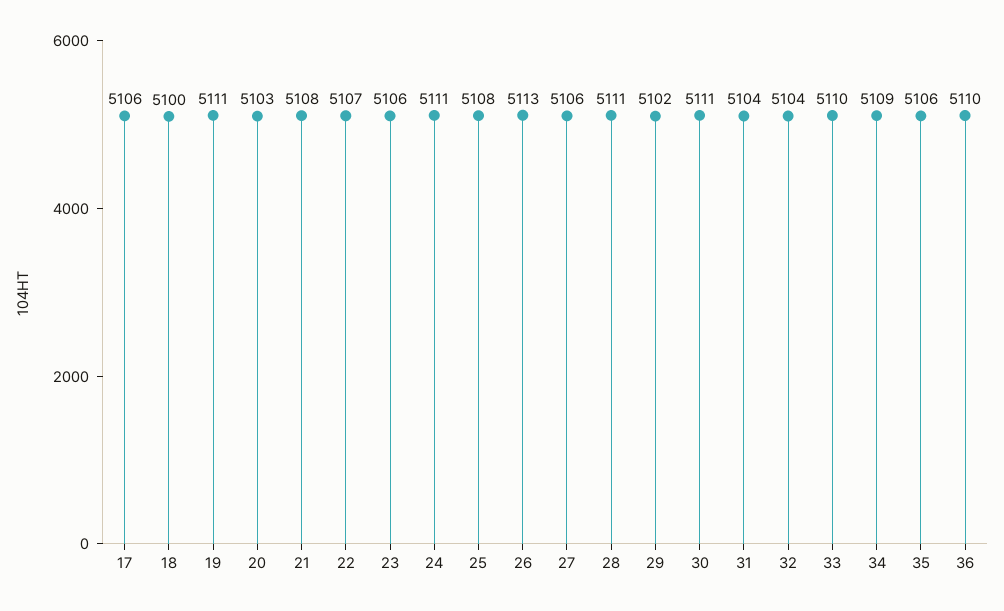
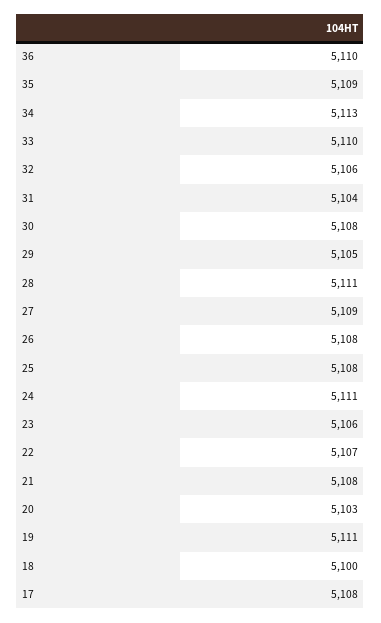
  {
-   "17": 5106,
+   "17": 5108,
    "18": 5100,
    "19": 5111,
    "20": 5103,
    "21": 5108,
    "22": 5107,
    "23": 5106,
    "24": 5111,
    "25": 5108,
-   "26": 5113,
+   "26": 5108,
-   "27": 5106,
+   "27": 5109,
    "28": 5111,
-   "29": 5102,
+   "29": 5105,
-   "30": 5111,
+   "30": 5108,
    "31": 5104,
-   "32": 5104,
+   "32": 5106,
    "33": 5110,
-   "34": 5109,
+   "34": 5113,
-   "35": 5106,
+   "35": 5109,
    "36": 5110
  }

